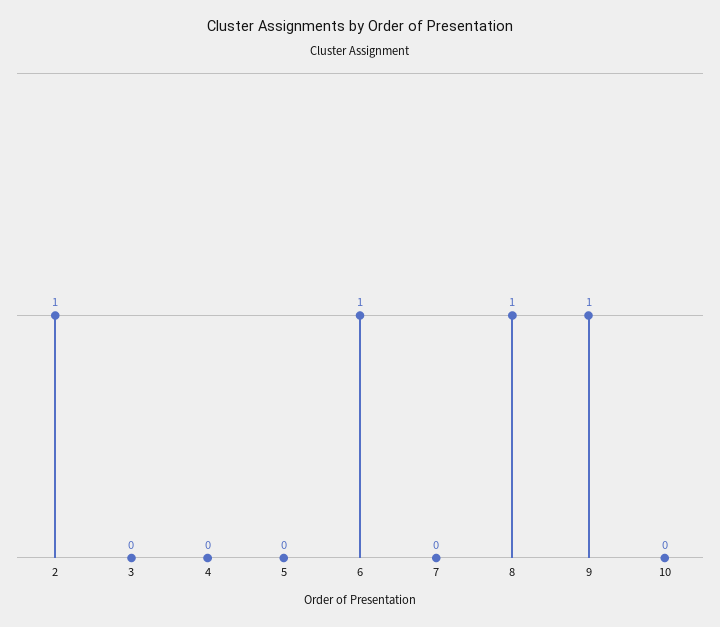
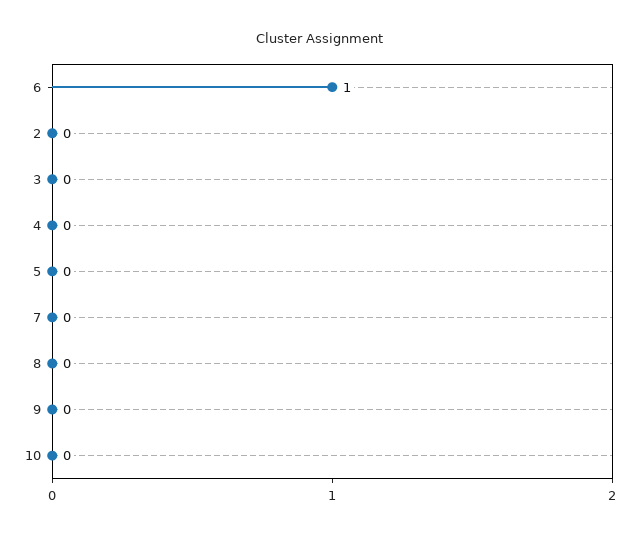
  {
-   "2": 1,
+   "2": 0,
    "3": 0,
    "4": 0,
    "5": 0,
    "6": 1,
    "7": 0,
-   "8": 1,
+   "8": 0,
-   "9": 1,
+   "9": 0,
    "10": 0
  }

